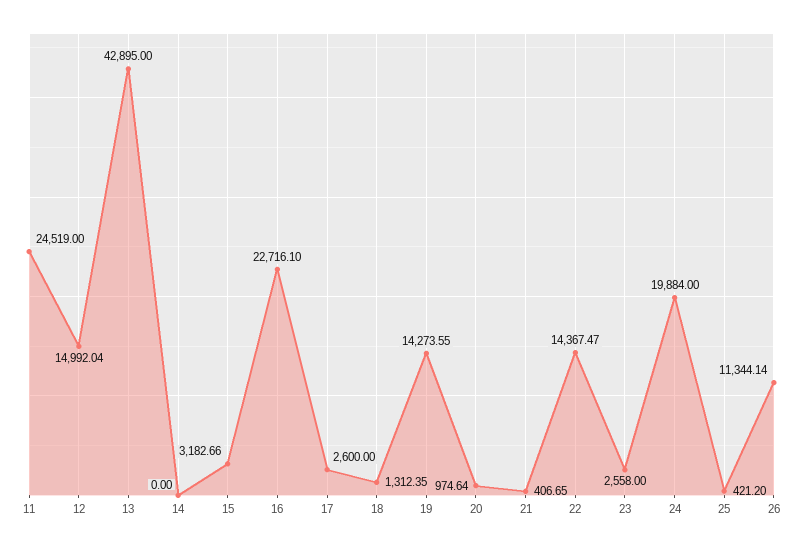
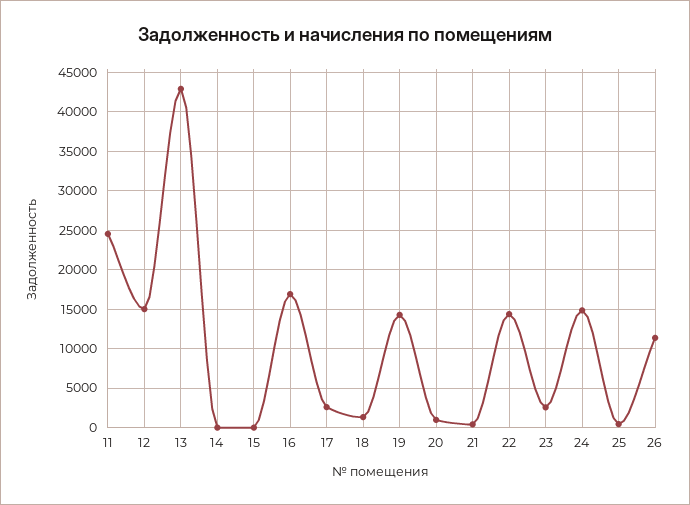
  {
    "11": 24519,
    "12": 14992.04,
    "13": 42895,
    "14": 0,
-   "15": 3182.66,
+   "15": 0,
-   "16": 22716.1,
+   "16": 17000,
    "17": 2600,
    "18": 1312.35,
    "19": 14273.55,
    "20": 974.64,
    "21": 406.65,
    "22": 14367.47,
    "23": 2558,
-   "24": 19884,
+   "24": 15000,
    "25": 421.2,
    "26": 11344.14
  }

